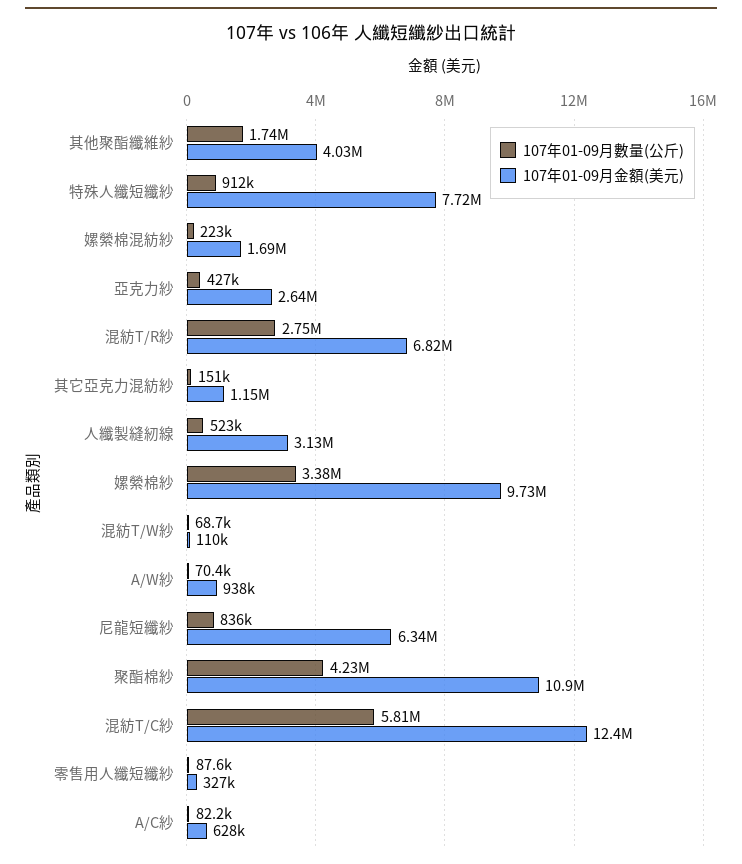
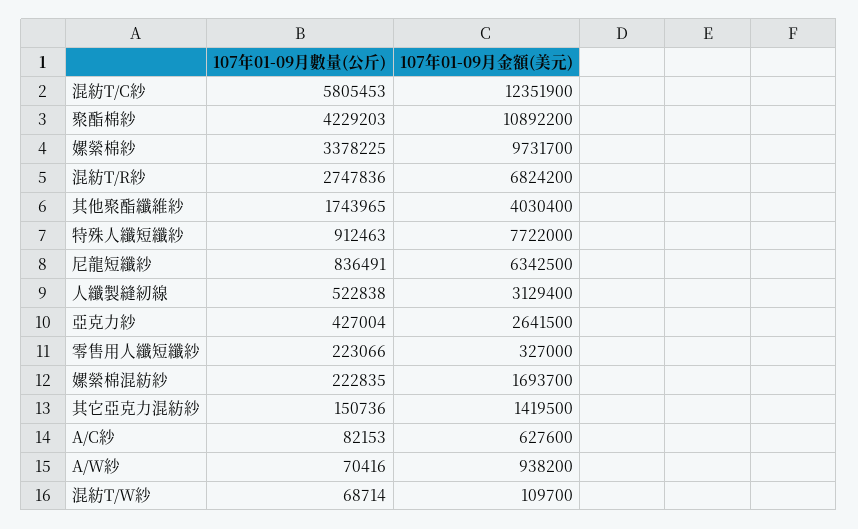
  {
    "107年01-09月數量(公斤)": {
      "其他聚酯纖維紗": 1743965,
      "特殊人纖短纖紗": 912463,
      "嫘縈棉混紡紗": 222835,
      "亞克力紗": 427004,
      "混紡T/R紗": 2747836,
      "其它亞克力混紡紗": 150736,
      "人纖製縫紉線": 522838,
      "嫘縈棉紗": 3378225,
      "混紡T/W紗": 68714,
      "A/W紗": 70416,
      "尼龍短纖紗": 836491,
      "聚酯棉紗": 4229203,
      "混紡T/C紗": 5805453,
-     "零售用人纖短纖紗": 87600,
+     "零售用人纖短纖紗": 223066,
      "A/C紗": 82153
    },
    "107年01-09月金額(美元)": {
      "其他聚酯纖維紗": 4030400,
      "特殊人纖短纖紗": 7722000,
      "嫘縈棉混紡紗": 1693700,
      "亞克力紗": 2641500,
      "混紡T/R紗": 6824200,
-     "其它亞克力混紡紗": 1150000,
+     "其它亞克力混紡紗": 1419500,
      "人纖製縫紉線": 3129400,
      "嫘縈棉紗": 9731700,
      "混紡T/W紗": 109700,
      "A/W紗": 938200,
      "尼龍短纖紗": 6342500,
      "聚酯棉紗": 10892200,
      "混紡T/C紗": 12351900,
      "零售用人纖短纖紗": 327000,
      "A/C紗": 627600
    }
  }

